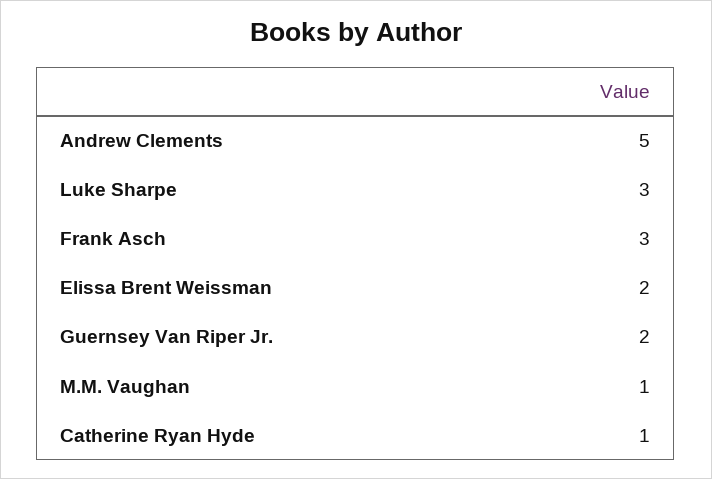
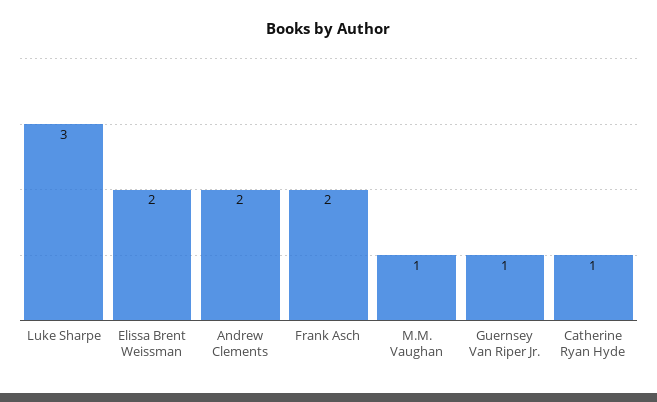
  {
-   "Andrew Clements": 5,
+   "Andrew Clements": 2,
    "Luke Sharpe": 3,
-   "Frank Asch": 3,
+   "Frank Asch": 2,
    "Elissa Brent Weissman": 2,
-   "Guernsey Van Riper Jr.": 2,
+   "Guernsey Van Riper Jr.": 1,
    "M.M. Vaughan": 1,
    "Catherine Ryan Hyde": 1
  }

